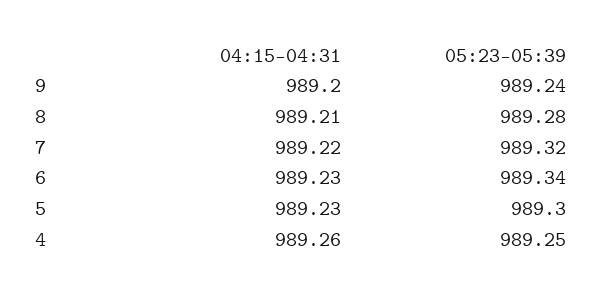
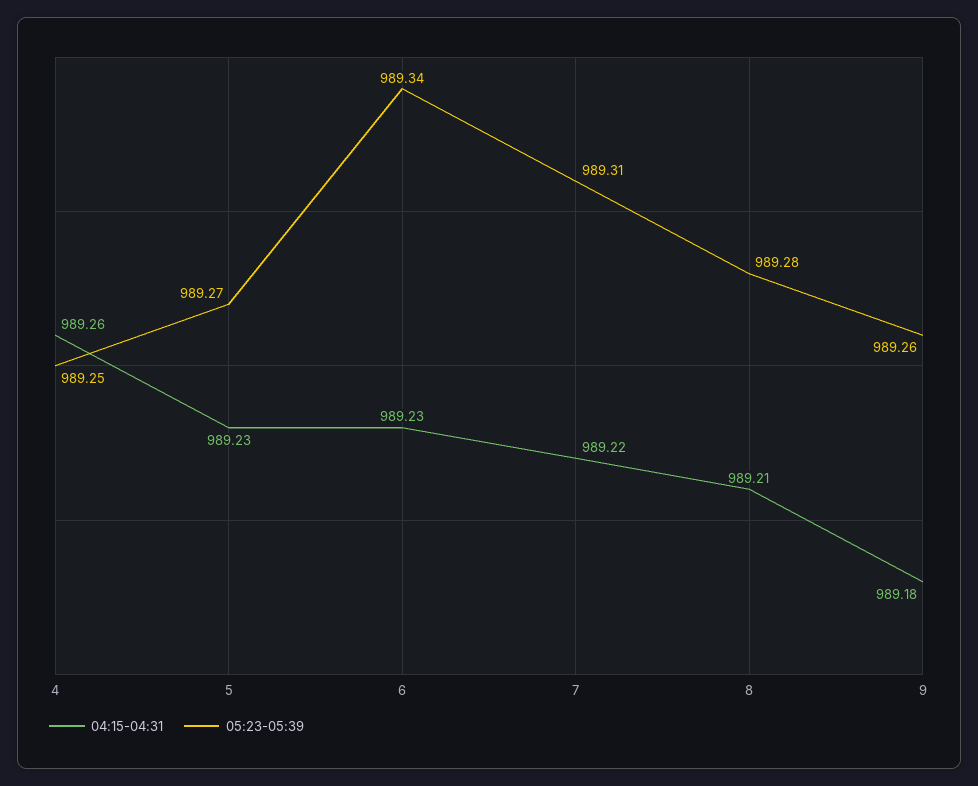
  {
    "04:15-04:31": {
-     "9": 989.2,
+     "9": 989.18,
      "8": 989.21,
      "7": 989.22,
      "6": 989.23,
      "5": 989.23,
      "4": 989.26
    },
    "05:23-05:39": {
-     "9": 989.24,
+     "9": 989.26,
      "8": 989.28,
-     "7": 989.32,
+     "7": 989.31,
      "6": 989.34,
-     "5": 989.3,
+     "5": 989.27,
      "4": 989.25
    }
  }

